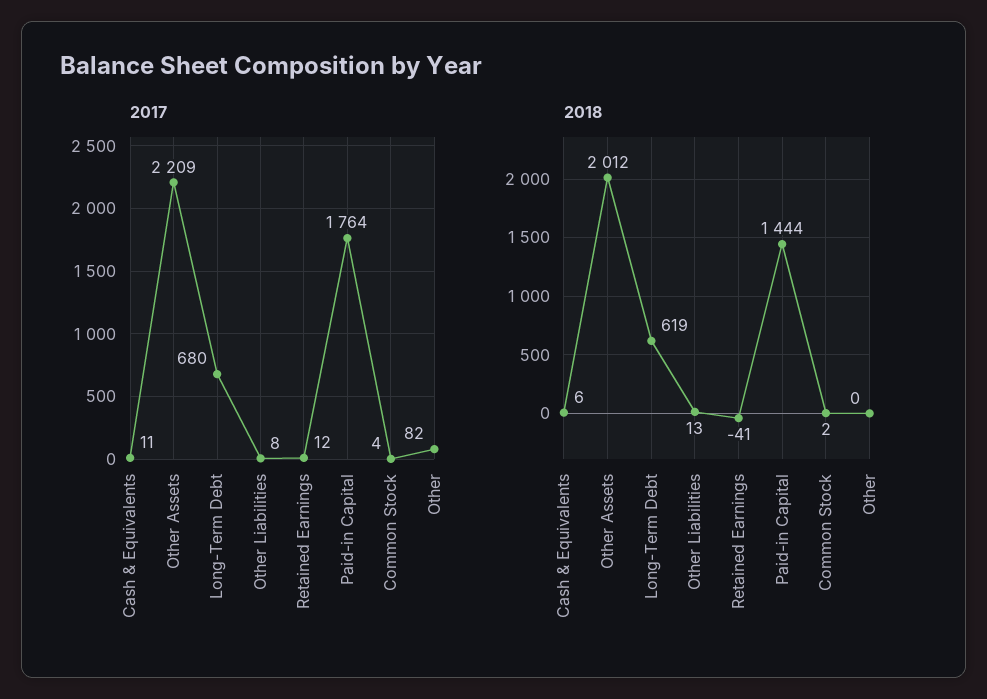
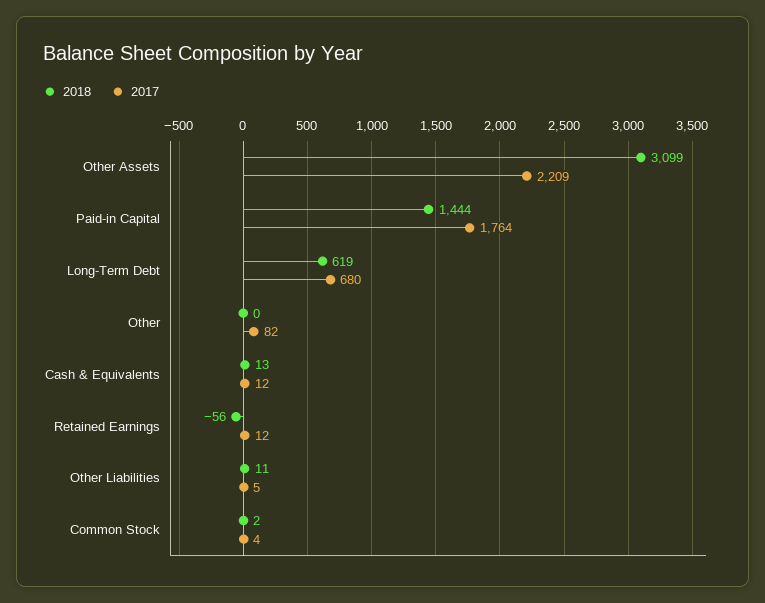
  {
    "2017": {
-     "Cash & Equivalents": 11,
+     "Cash & Equivalents": 12,
      "Other Assets": 2209,
      "Long-Term Debt": 680,
-     "Other Liabilities": 8,
+     "Other Liabilities": 5,
      "Retained Earnings": 12,
      "Paid-in Capital": 1764,
      "Common Stock": 4,
      "Other": 82
    },
    "2018": {
-     "Cash & Equivalents": 6,
+     "Cash & Equivalents": 13,
-     "Other Assets": 2012,
+     "Other Assets": 3099,
      "Long-Term Debt": 619,
-     "Other Liabilities": 13,
+     "Other Liabilities": 11,
-     "Retained Earnings": -41,
+     "Retained Earnings": -56,
      "Paid-in Capital": 1444,
      "Common Stock": 2,
      "Other": 0
    }
  }

